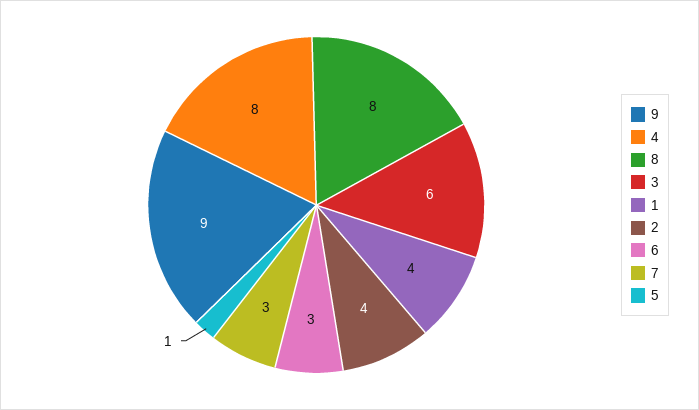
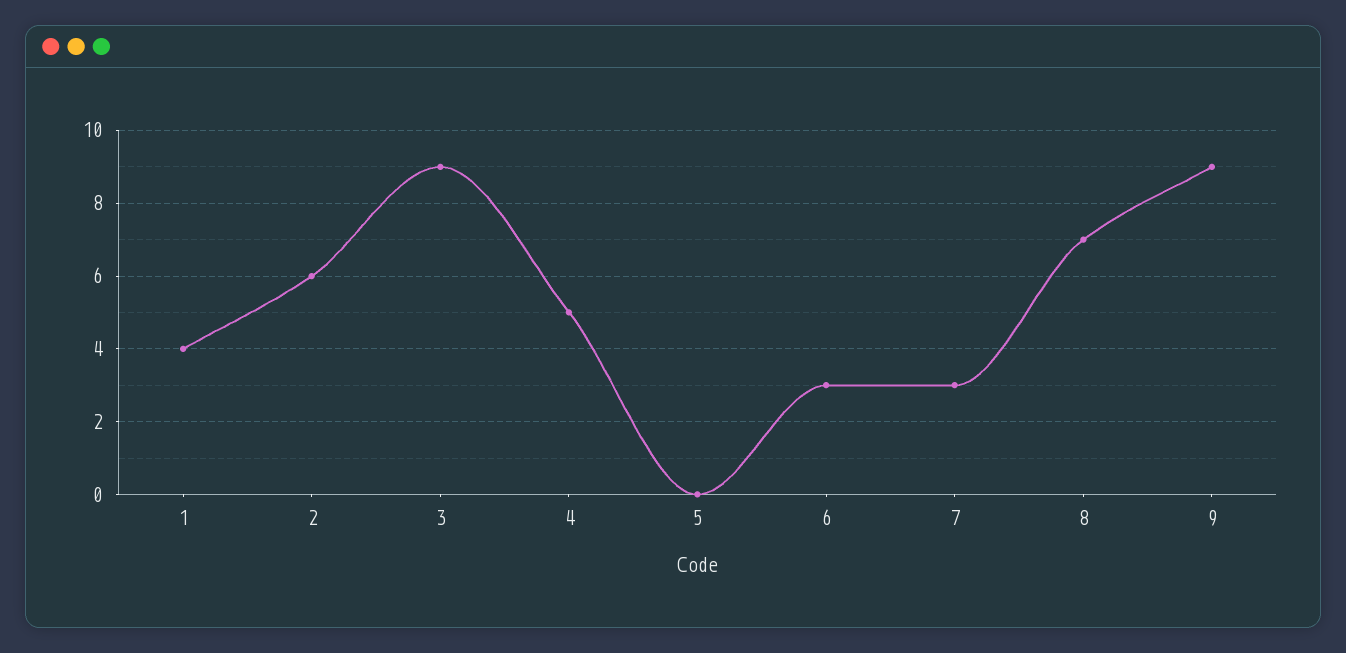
  {
    "9": 9,
-   "4": 8,
+   "4": 5,
-   "8": 8,
+   "8": 7,
-   "3": 6,
+   "3": 9,
    "1": 4,
-   "2": 4,
+   "2": 6,
    "6": 3,
    "7": 3,
-   "5": 1
+   "5": 0
  }

